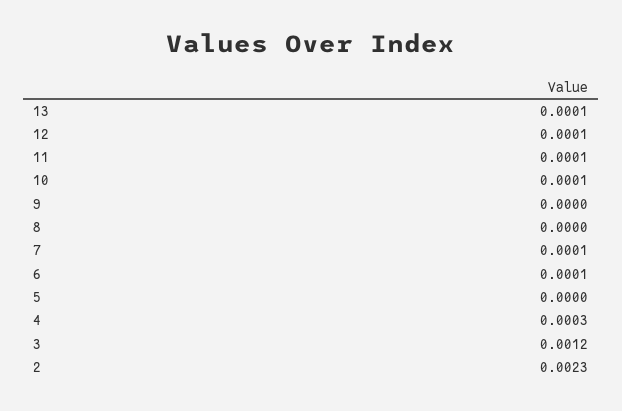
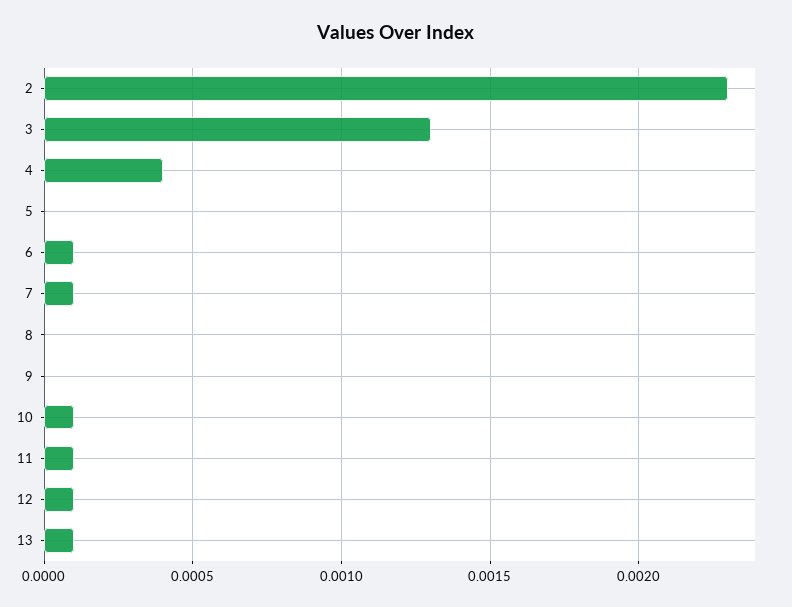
  {
    "13": 0.0001,
    "12": 0.0001,
    "11": 0.0001,
    "10": 0.0001,
    "9": 0,
    "8": 0,
    "7": 0.0001,
    "6": 0.0001,
    "5": 0,
-   "4": 0.0003,
+   "4": 0.0004,
-   "3": 0.0012,
+   "3": 0.0013,
    "2": 0.0023
  }

